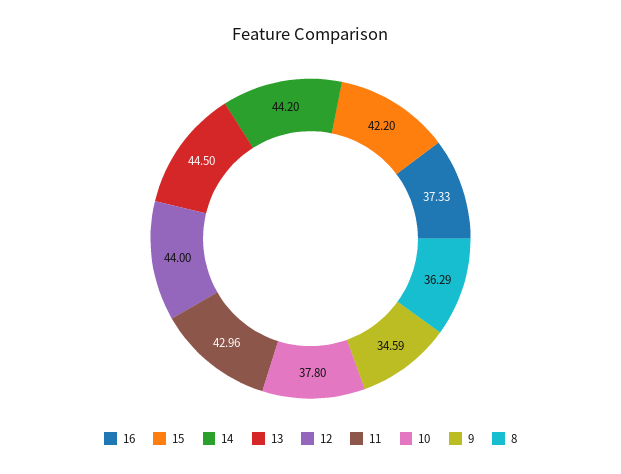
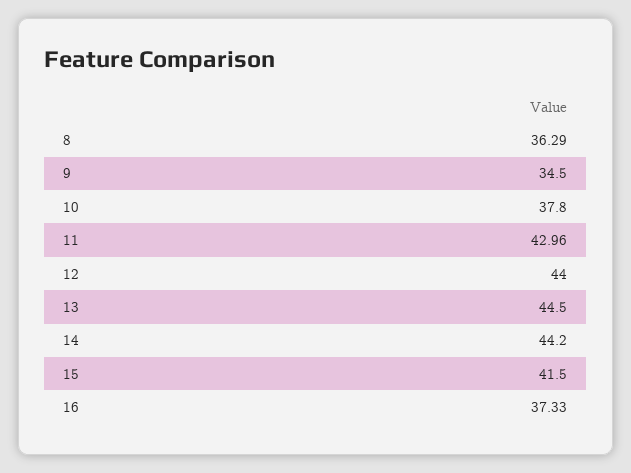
  {
    "16": 37.33,
-   "15": 42.2,
+   "15": 41.5,
    "14": 44.2,
    "13": 44.5,
    "12": 44,
    "11": 42.96,
    "10": 37.8,
-   "9": 34.59,
+   "9": 34.5,
    "8": 36.29
  }

